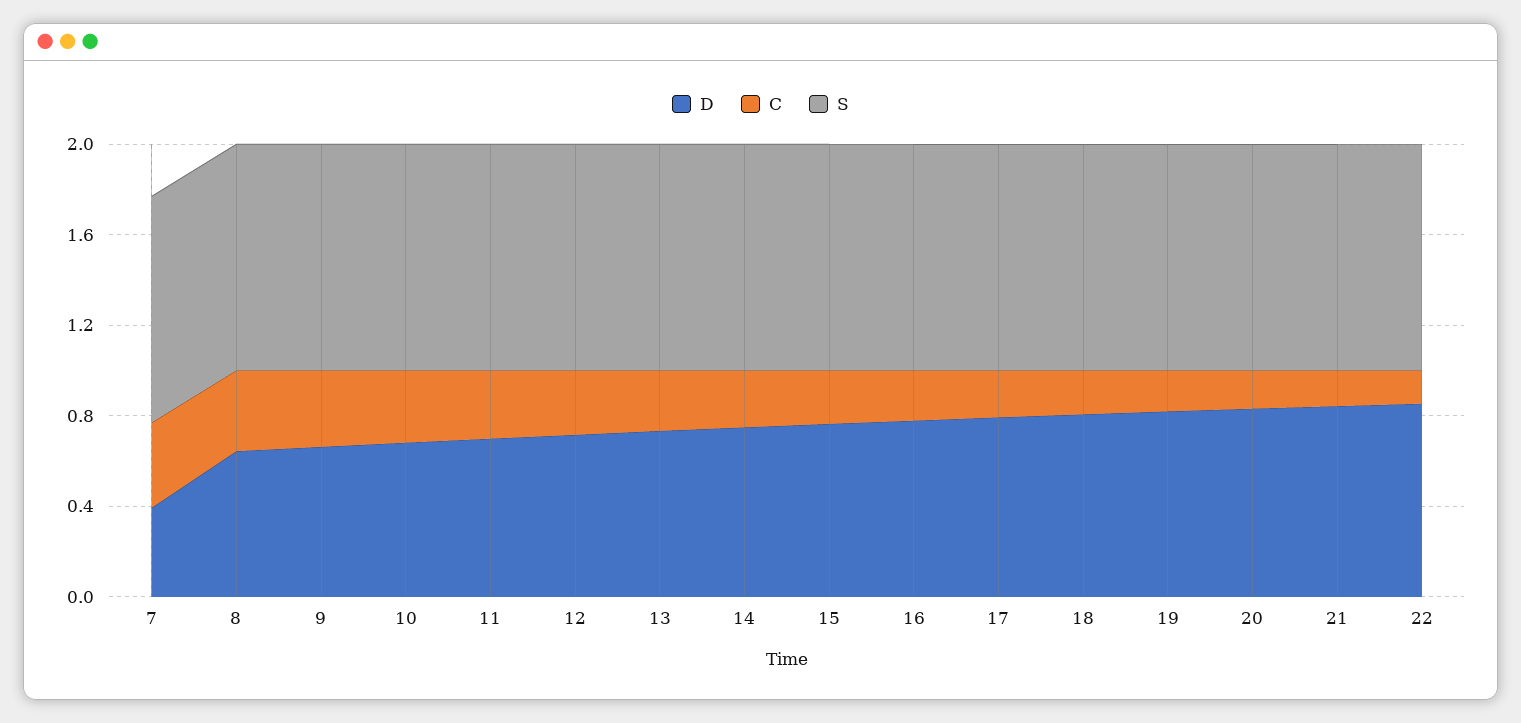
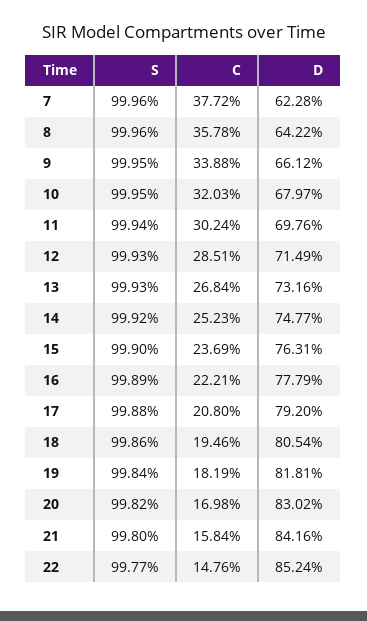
  {
    "D": {
-     "7": 0.4,
+     "7": 0.6228,
      "8": 0.6422,
      "9": 0.6612,
      "10": 0.6797,
      "11": 0.6976,
      "12": 0.7149,
      "13": 0.7316,
      "14": 0.7477,
      "15": 0.7631,
      "16": 0.7779,
      "17": 0.792,
      "18": 0.8054,
      "19": 0.8181,
      "20": 0.8302,
      "21": 0.8416,
      "22": 0.8524
    },
    "C": {
      "7": 0.3772,
      "8": 0.3578,
      "9": 0.3388,
      "10": 0.3203,
      "11": 0.3024,
      "12": 0.2851,
      "13": 0.2684,
      "14": 0.2523,
      "15": 0.2369,
      "16": 0.2221,
      "17": 0.208,
      "18": 0.1946,
      "19": 0.1819,
      "20": 0.1698,
      "21": 0.1584,
      "22": 0.1476
    },
    "S": {
      "7": 0.9996,
      "8": 0.9996,
      "9": 0.9995,
      "10": 0.9995,
      "11": 0.9994,
      "12": 0.9993,
      "13": 0.9993,
      "14": 0.9992,
      "15": 0.999,
      "16": 0.9989,
      "17": 0.9988,
      "18": 0.9986,
      "19": 0.9984,
      "20": 0.9982,
      "21": 0.998,
      "22": 0.9977
    }
  }

